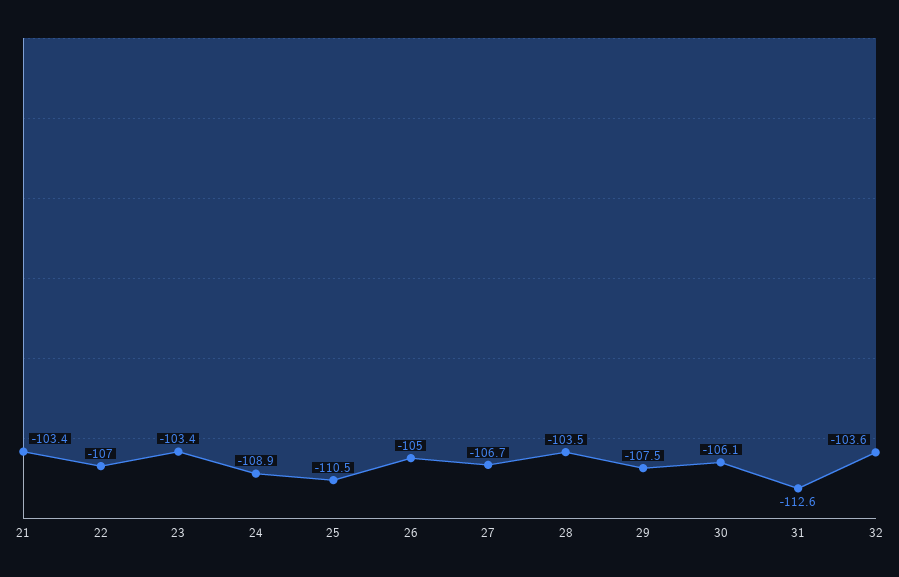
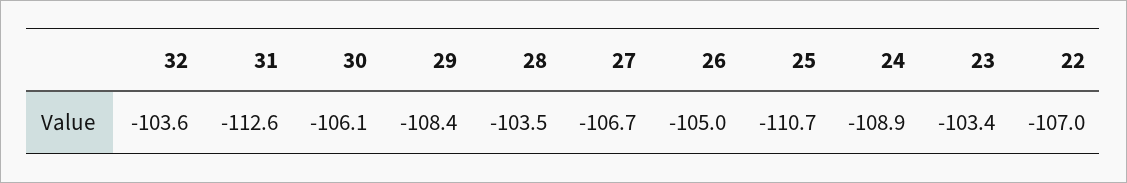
  {
-   "21": -103.4,
    "22": -107,
    "23": -103.4,
    "24": -108.9,
-   "25": -110.5,
+   "25": -110.7,
    "26": -105,
    "27": -106.7,
    "28": -103.5,
-   "29": -107.5,
+   "29": -108.4,
    "30": -106.1,
    "31": -112.6,
    "32": -103.6
  }

